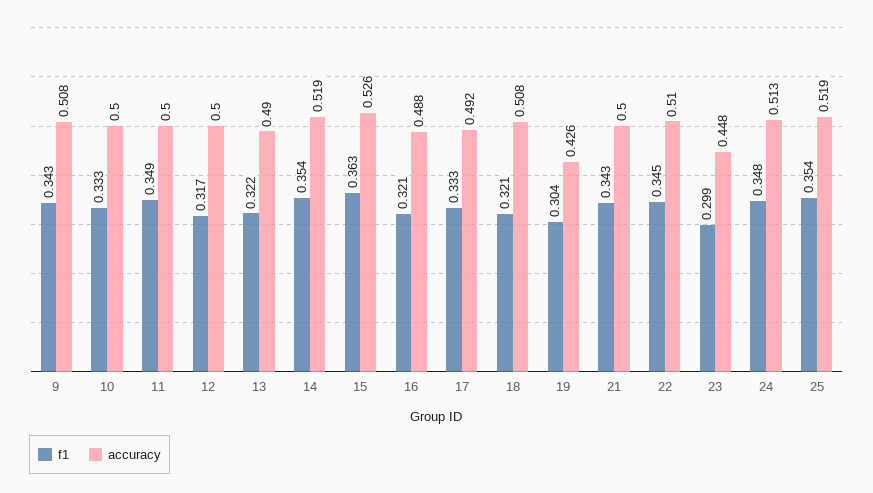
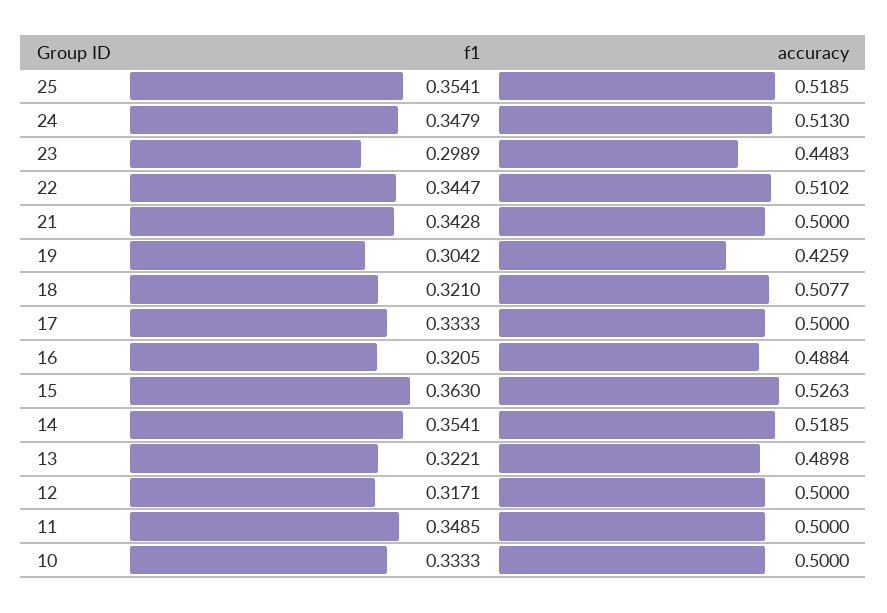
  {
    "f1": {
-     "9": 0.343,
      "10": 0.3333,
      "11": 0.3485,
      "12": 0.3171,
      "13": 0.3221,
      "14": 0.3541,
      "15": 0.363,
      "16": 0.3205,
      "17": 0.3333,
      "18": 0.321,
      "19": 0.3042,
      "21": 0.3428,
      "22": 0.3447,
      "23": 0.2989,
      "24": 0.3479,
      "25": 0.3541
    },
    "accuracy": {
-     "9": 0.508,
      "10": 0.5,
      "11": 0.5,
      "12": 0.5,
      "13": 0.4898,
      "14": 0.5185,
      "15": 0.5263,
      "16": 0.4884,
-     "17": 0.492,
+     "17": 0.5,
      "18": 0.5077,
      "19": 0.4259,
      "21": 0.5,
      "22": 0.5102,
      "23": 0.4483,
      "24": 0.513,
      "25": 0.5185
    }
  }

